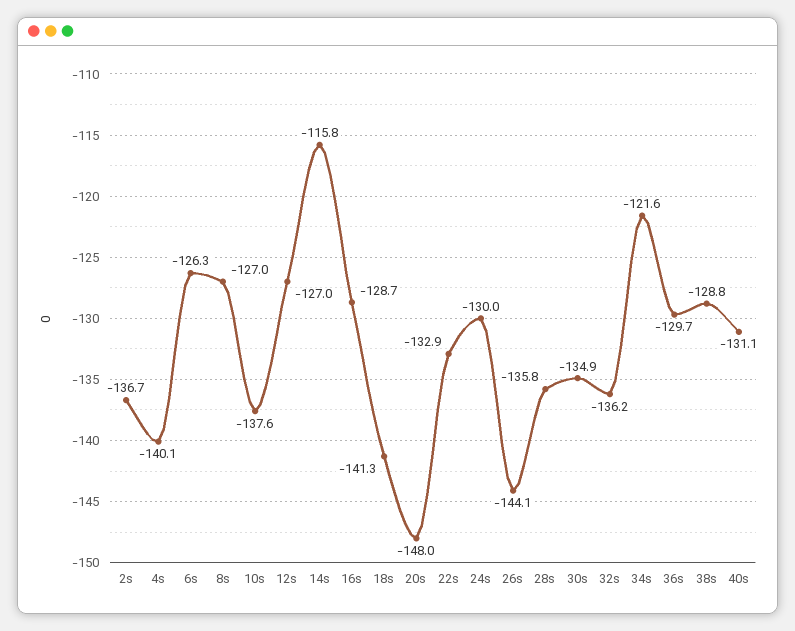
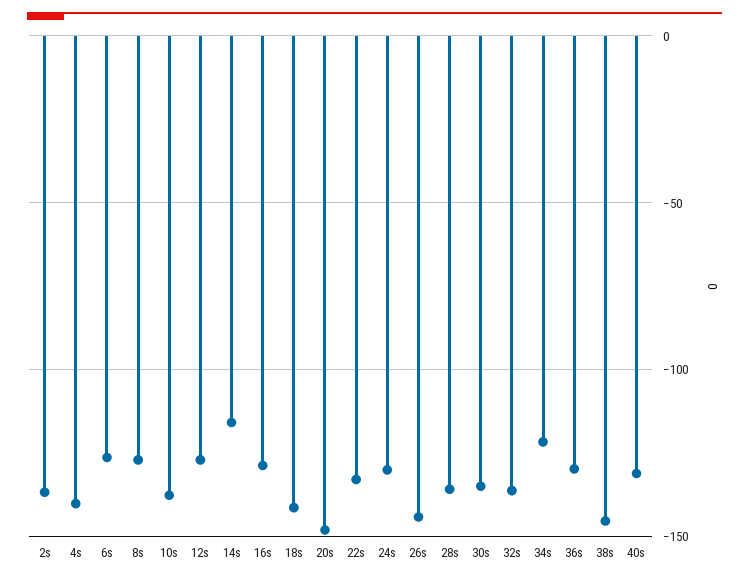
  {
    "2s": -136.7,
    "4s": -140.1,
    "6s": -126.3,
    "8s": -127,
    "10s": -137.6,
    "12s": -127,
    "14s": -115.8,
    "16s": -128.7,
    "18s": -141.3,
    "20s": -148,
    "22s": -132.9,
    "24s": -130,
    "26s": -144.1,
    "28s": -135.8,
    "30s": -134.9,
    "32s": -136.2,
    "34s": -121.6,
    "36s": -129.7,
-   "38s": -128.8,
+   "38s": -145,
    "40s": -131.1
  }

